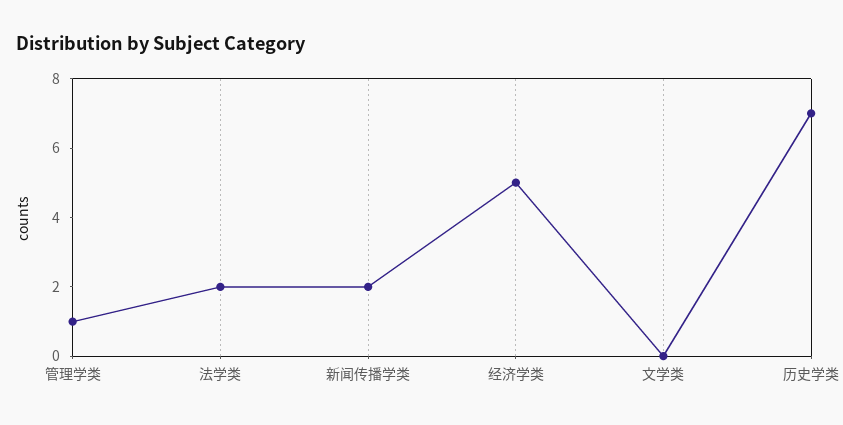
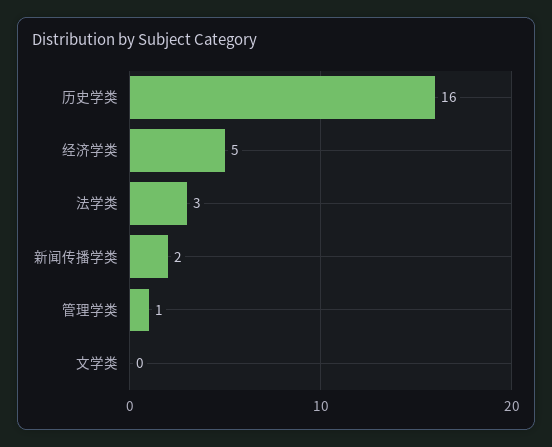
  {
    "管理学类": 1,
-   "法学类": 2,
+   "法学类": 3,
    "新闻传播学类": 2,
    "经济学类": 5,
    "文学类": 0,
-   "历史学类": 7
+   "历史学类": 16
  }

